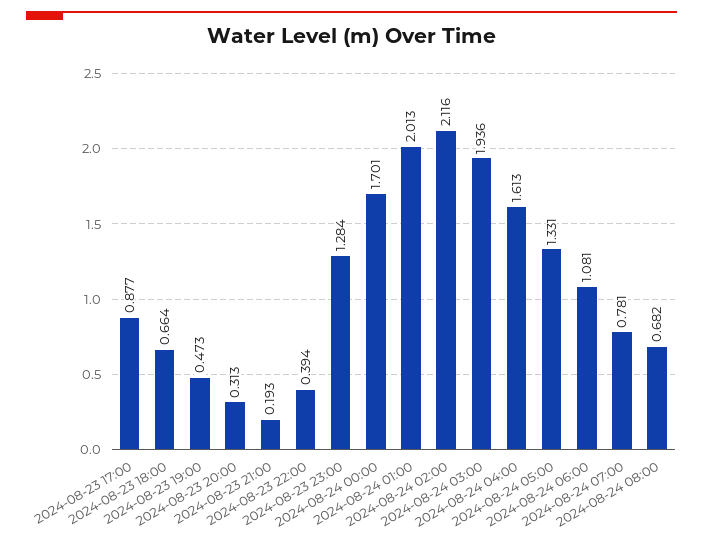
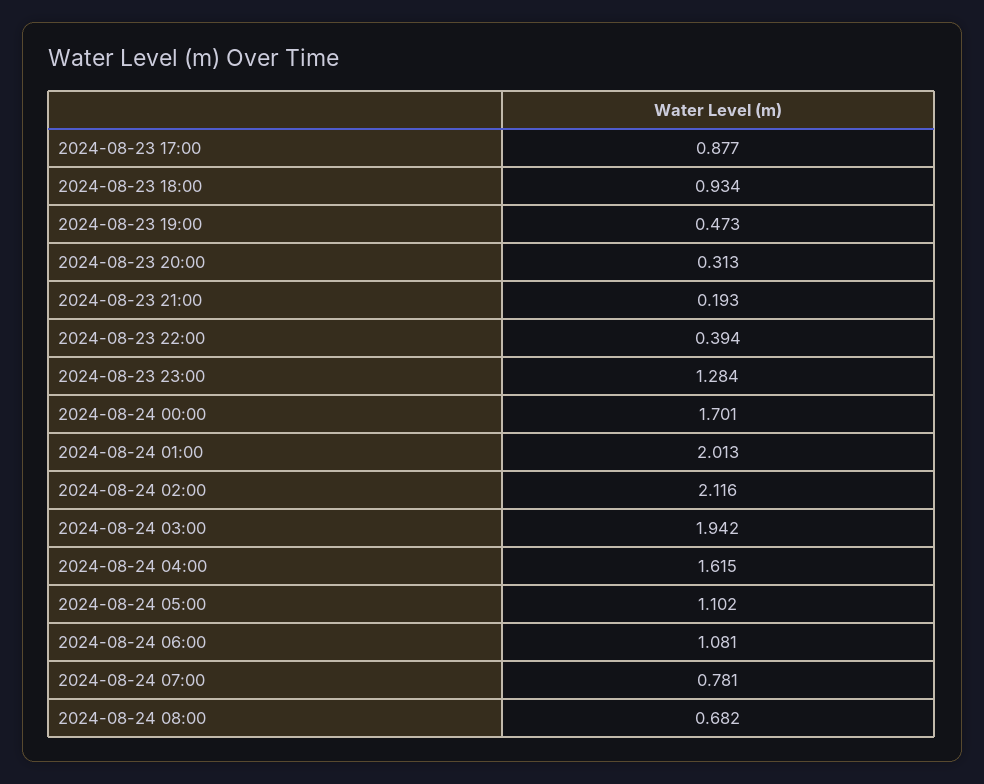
  {
    "2024-08-23 17:00": 0.877,
-   "2024-08-23 18:00": 0.664,
+   "2024-08-23 18:00": 0.934,
    "2024-08-23 19:00": 0.473,
    "2024-08-23 20:00": 0.313,
    "2024-08-23 21:00": 0.193,
    "2024-08-23 22:00": 0.394,
    "2024-08-23 23:00": 1.284,
    "2024-08-24 00:00": 1.701,
    "2024-08-24 01:00": 2.013,
    "2024-08-24 02:00": 2.116,
-   "2024-08-24 03:00": 1.936,
+   "2024-08-24 03:00": 1.942,
-   "2024-08-24 04:00": 1.613,
+   "2024-08-24 04:00": 1.615,
-   "2024-08-24 05:00": 1.331,
+   "2024-08-24 05:00": 1.102,
    "2024-08-24 06:00": 1.081,
    "2024-08-24 07:00": 0.781,
    "2024-08-24 08:00": 0.682
  }

